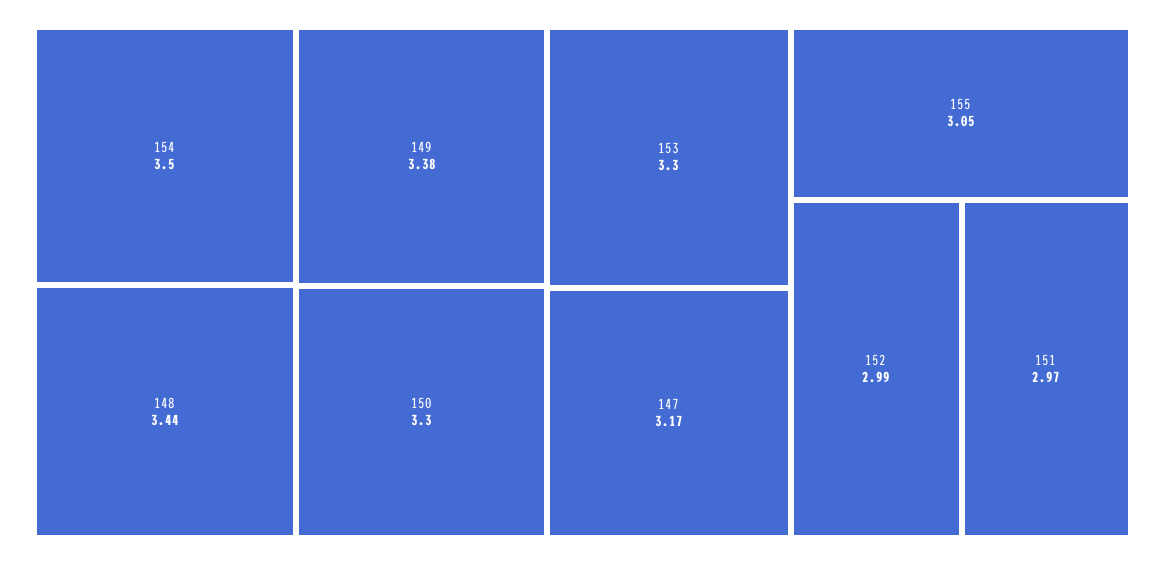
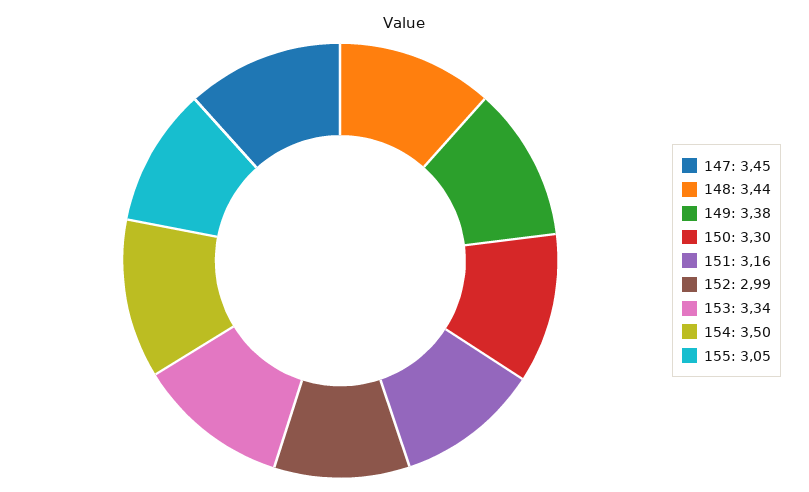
  {
    "154": 3.5,
    "148": 3.44,
    "149": 3.38,
    "150": 3.3,
-   "153": 3.3,
+   "153": 3.34,
-   "147": 3.17,
+   "147": 3.45,
    "155": 3.05,
    "152": 2.99,
-   "151": 2.97
+   "151": 3.16
  }

